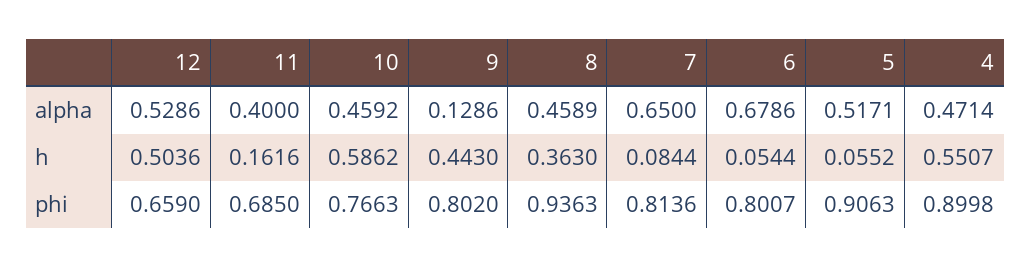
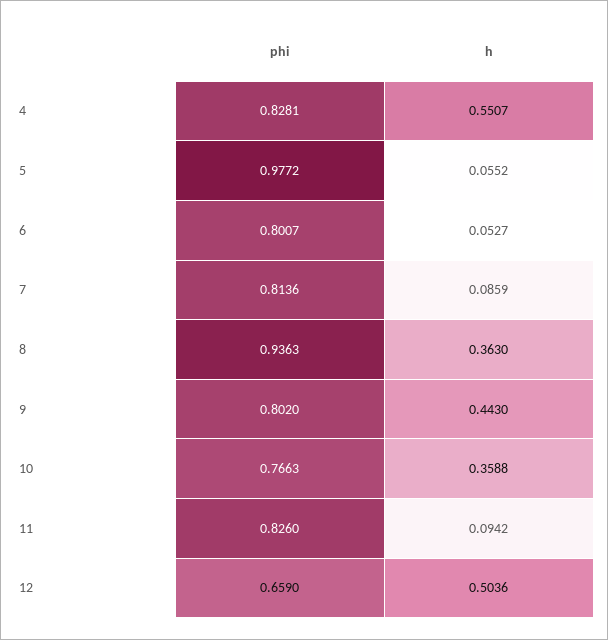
  {
    "12": {
-     "alpha": 0.5286,
      "h": 0.5036,
      "phi": 0.659
    },
    "11": {
-     "alpha": 0.4,
-     "h": 0.1616,
+     "h": 0.0942,
-     "phi": 0.685
+     "phi": 0.826
    },
    "10": {
-     "alpha": 0.4592,
-     "h": 0.5862,
+     "h": 0.3588,
      "phi": 0.7663
    },
    "9": {
-     "alpha": 0.1286,
      "h": 0.443,
      "phi": 0.802
    },
    "8": {
-     "alpha": 0.4589,
      "h": 0.363,
      "phi": 0.9363
    },
    "7": {
-     "alpha": 0.65,
-     "h": 0.0844,
+     "h": 0.0859,
      "phi": 0.8136
    },
    "6": {
-     "alpha": 0.6786,
-     "h": 0.0544,
+     "h": 0.0527,
      "phi": 0.8007
    },
    "5": {
-     "alpha": 0.5171,
      "h": 0.0552,
-     "phi": 0.9063
+     "phi": 0.9772
    },
    "4": {
-     "alpha": 0.4714,
      "h": 0.5507,
-     "phi": 0.8998
+     "phi": 0.8281
    }
  }

